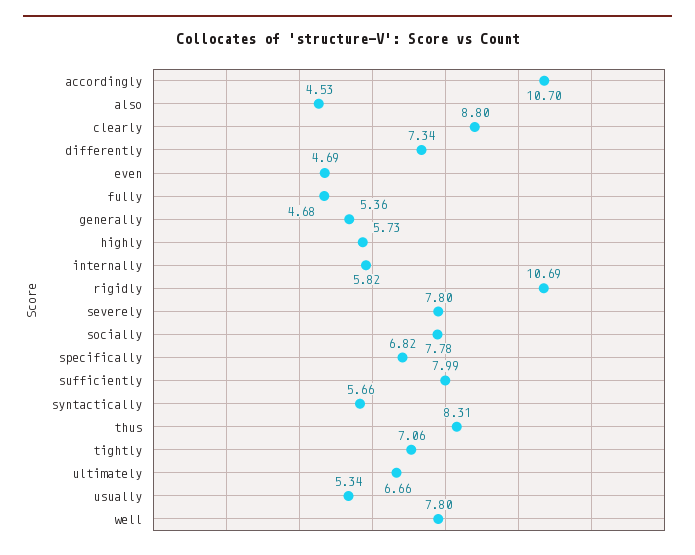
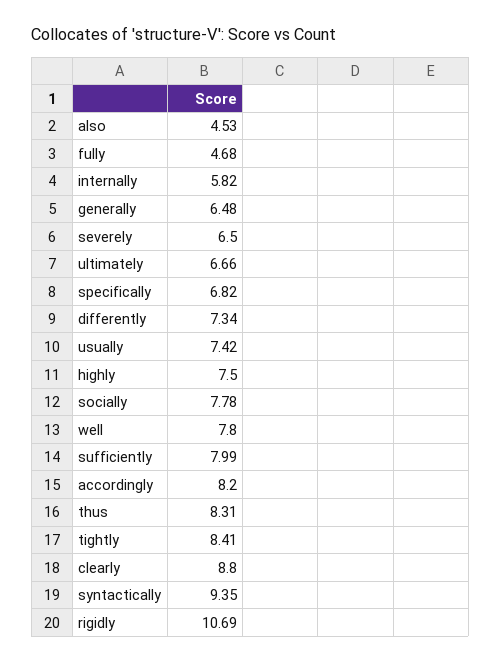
  {
-   "accordingly": 10.7,
+   "accordingly": 8.2,
    "also": 4.53,
    "clearly": 8.8,
    "differently": 7.34,
-   "even": 4.69,
    "fully": 4.68,
-   "generally": 5.36,
+   "generally": 6.48,
-   "highly": 5.73,
+   "highly": 7.5,
    "internally": 5.82,
    "rigidly": 10.69,
-   "severely": 7.8,
+   "severely": 6.5,
    "socially": 7.78,
    "specifically": 6.82,
    "sufficiently": 7.99,
-   "syntactically": 5.66,
+   "syntactically": 9.35,
    "thus": 8.31,
-   "tightly": 7.06,
+   "tightly": 8.41,
    "ultimately": 6.66,
-   "usually": 5.34,
+   "usually": 7.42,
    "well": 7.8
  }

